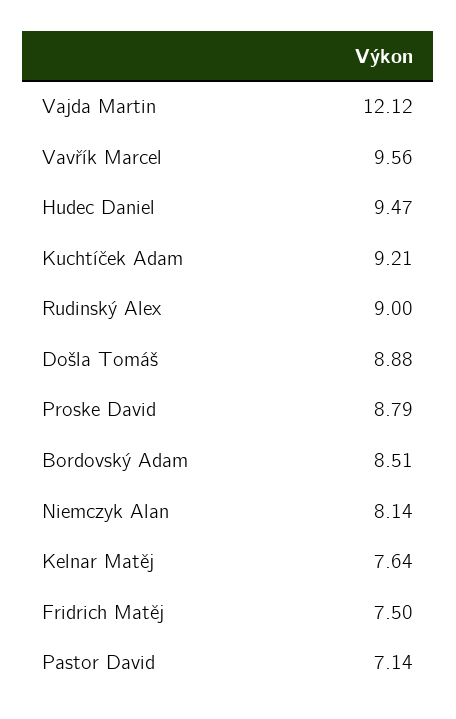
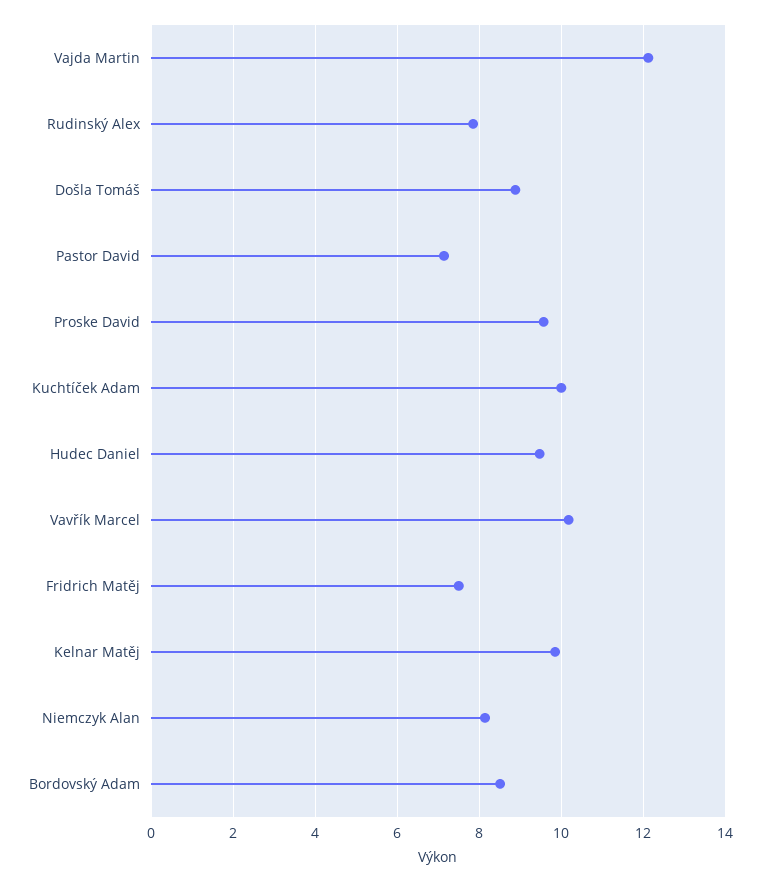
  {
    "Vajda Martin": 12.12,
-   "Vavřík Marcel": 9.56,
+   "Vavřík Marcel": 10.2,
    "Hudec Daniel": 9.47,
-   "Kuchtíček Adam": 9.21,
+   "Kuchtíček Adam": 10,
-   "Rudinský Alex": 9,
+   "Rudinský Alex": 7.8,
    "Došla Tomáš": 8.88,
-   "Proske David": 8.79,
+   "Proske David": 9.6,
    "Bordovský Adam": 8.51,
    "Niemczyk Alan": 8.14,
-   "Kelnar Matěj": 7.64,
+   "Kelnar Matěj": 9.8,
    "Fridrich Matěj": 7.5,
    "Pastor David": 7.14
  }

